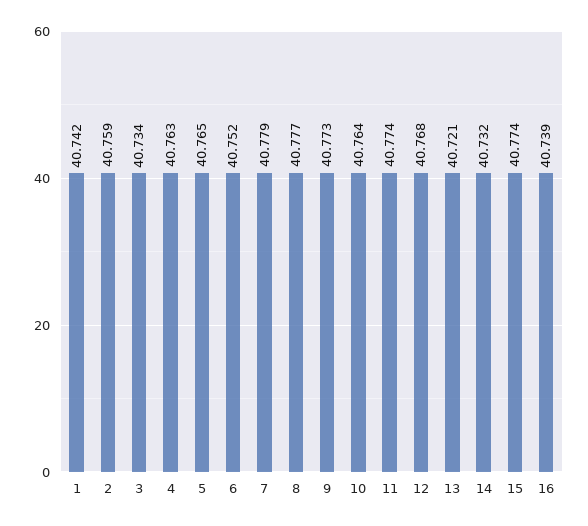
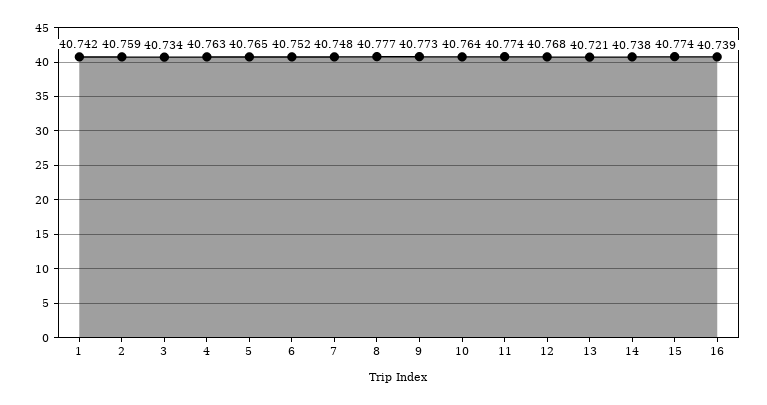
  {
    "1": 40.742,
    "2": 40.759,
    "3": 40.734,
    "4": 40.763,
    "5": 40.765,
    "6": 40.752,
-   "7": 40.779,
+   "7": 40.748,
    "8": 40.777,
    "9": 40.773,
    "10": 40.764,
    "11": 40.774,
    "12": 40.768,
    "13": 40.721,
-   "14": 40.732,
+   "14": 40.738,
    "15": 40.774,
    "16": 40.739
  }

